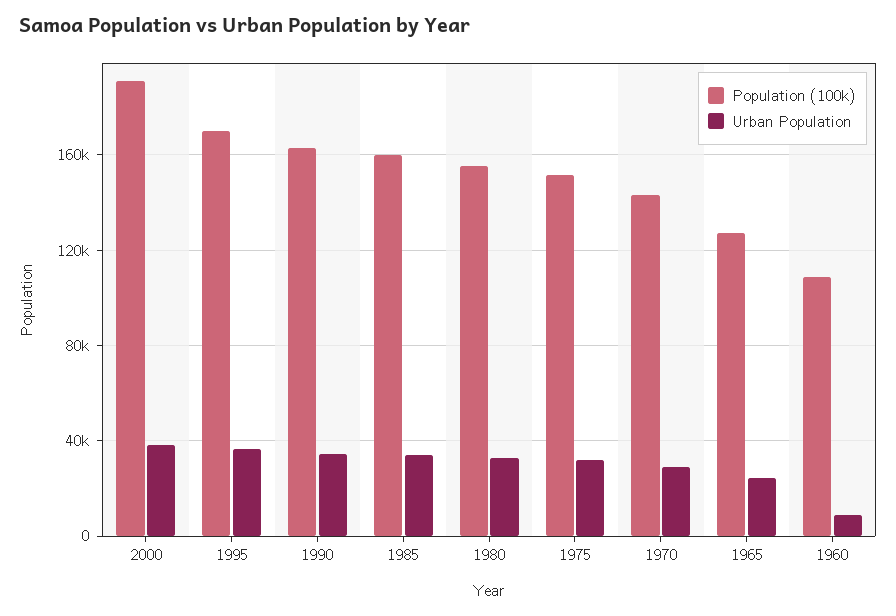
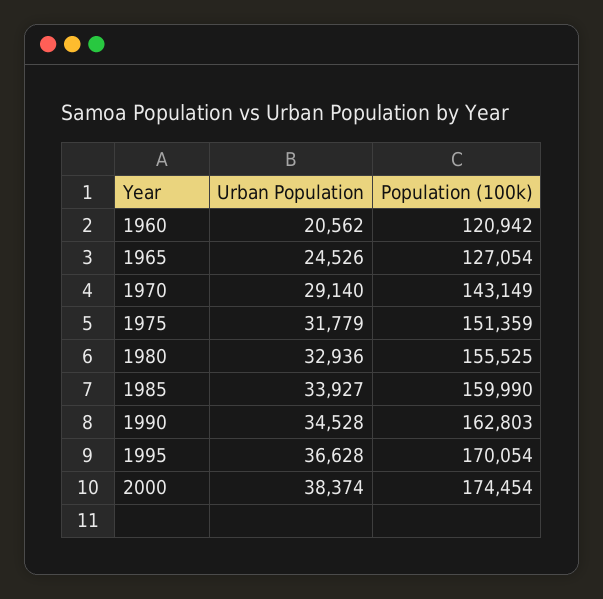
  {
    "Population (100k)": {
-     "2000": 190000,
+     "2000": 174454,
      "1995": 170054,
      "1990": 162803,
      "1985": 159990,
      "1980": 155525,
      "1975": 151359,
      "1970": 143149,
      "1965": 127054,
-     "1960": 110000
+     "1960": 120942
    },
    "Urban Population": {
      "2000": 38374,
      "1995": 36628,
      "1990": 34528,
      "1985": 33927,
      "1980": 32936,
      "1975": 31779,
      "1970": 29140,
      "1965": 24526,
-     "1960": 10000
+     "1960": 20562
    }
  }

